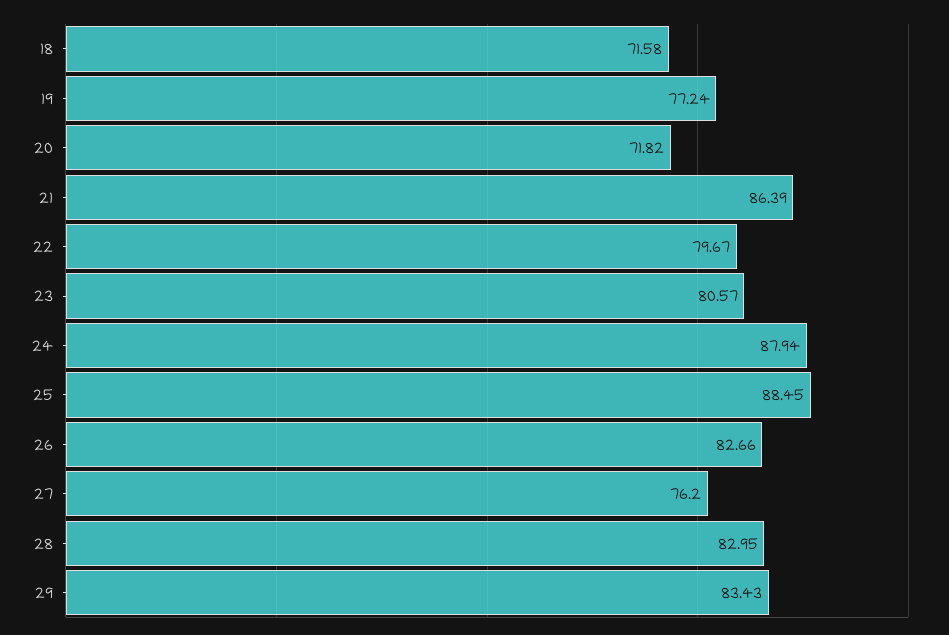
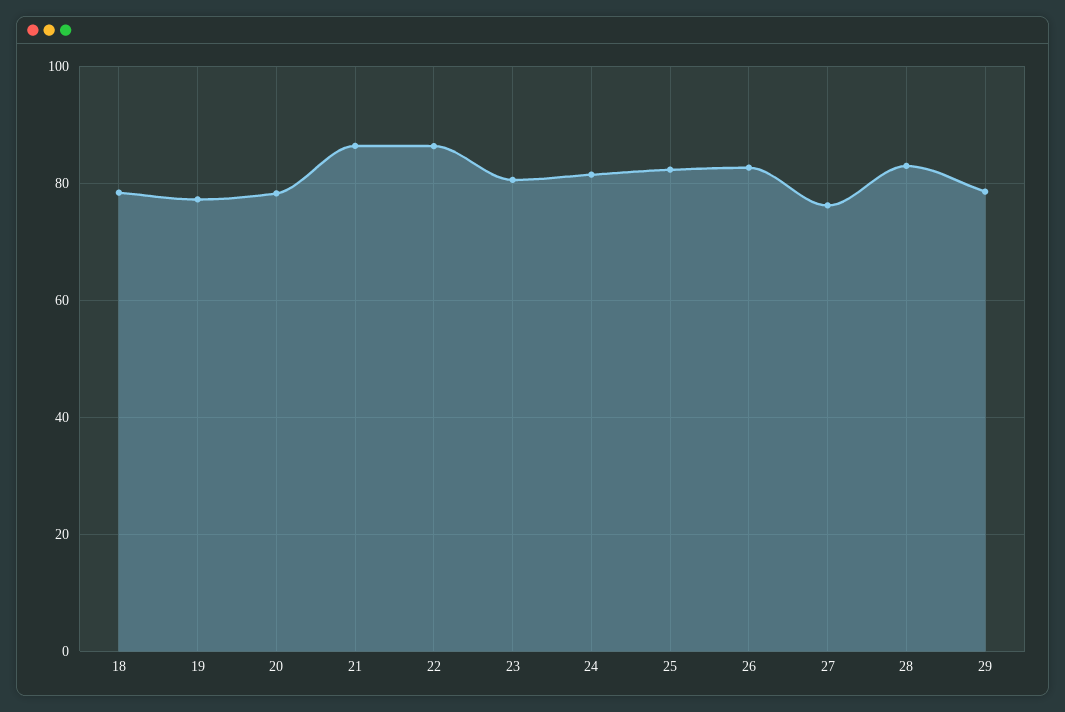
  {
-   "18": 71.58,
+   "18": 78,
    "19": 77.24,
-   "20": 71.82,
+   "20": 78,
    "21": 86.39,
-   "22": 79.67,
+   "22": 86,
    "23": 80.57,
-   "24": 87.94,
+   "24": 82,
-   "25": 88.45,
+   "25": 82,
    "26": 82.66,
    "27": 76.2,
    "28": 82.95,
-   "29": 83.43
+   "29": 78
  }

